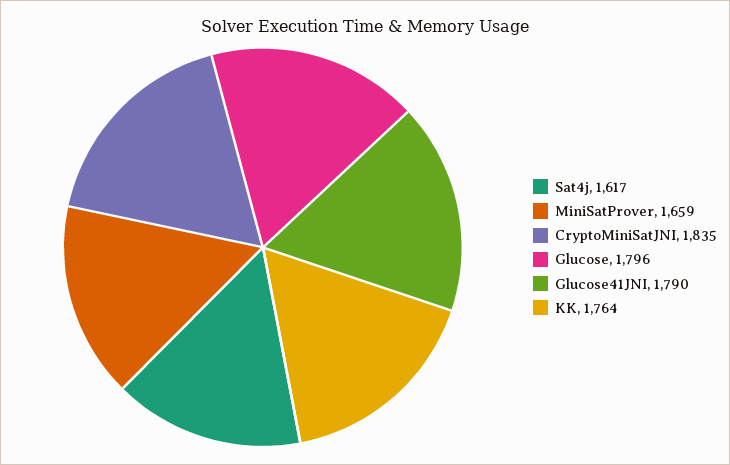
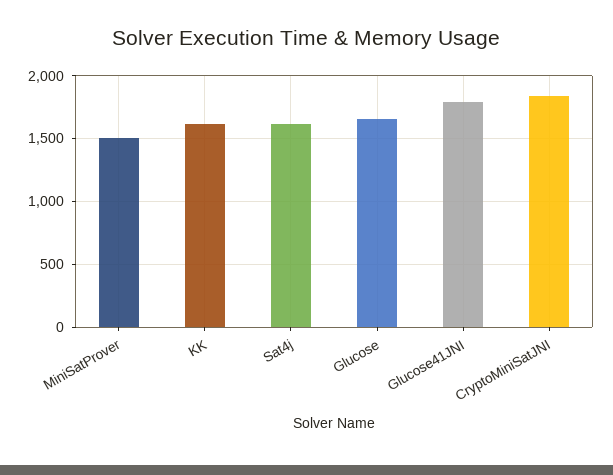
  {
    "Sat4j": 1617,
-   "MiniSatProver": 1659,
+   "MiniSatProver": 1500,
    "CryptoMiniSatJNI": 1835,
-   "Glucose": 1796,
+   "Glucose": 1650,
    "Glucose41JNI": 1790,
-   "KK": 1764
+   "KK": 1600
  }

